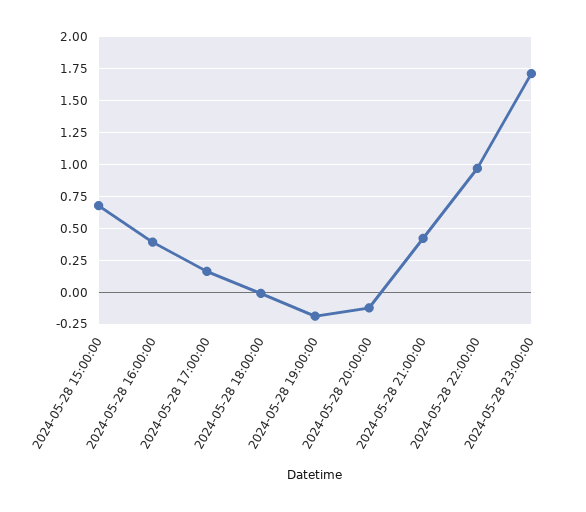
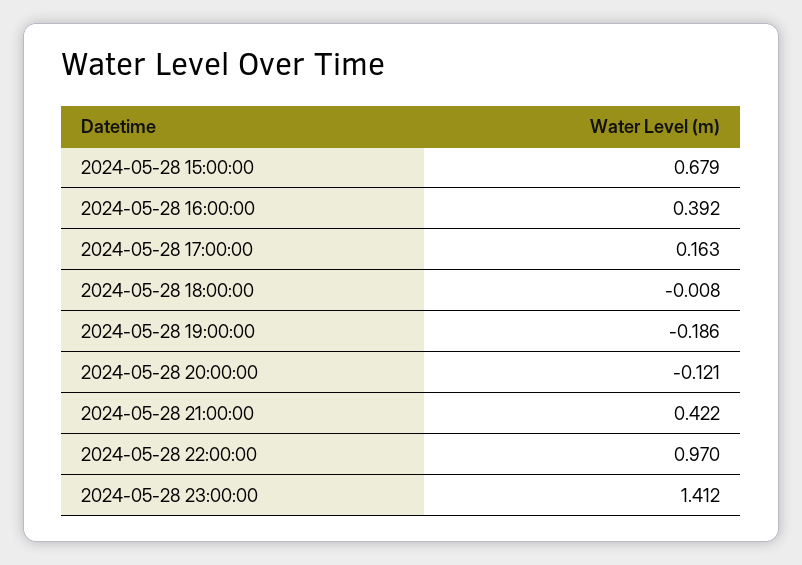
  {
    "2024-05-28 15:00:00": 0.679,
    "2024-05-28 16:00:00": 0.392,
    "2024-05-28 17:00:00": 0.163,
    "2024-05-28 18:00:00": -0.008,
    "2024-05-28 19:00:00": -0.186,
    "2024-05-28 20:00:00": -0.121,
    "2024-05-28 21:00:00": 0.422,
    "2024-05-28 22:00:00": 0.97,
-   "2024-05-28 23:00:00": 1.7
+   "2024-05-28 23:00:00": 1.412
  }

